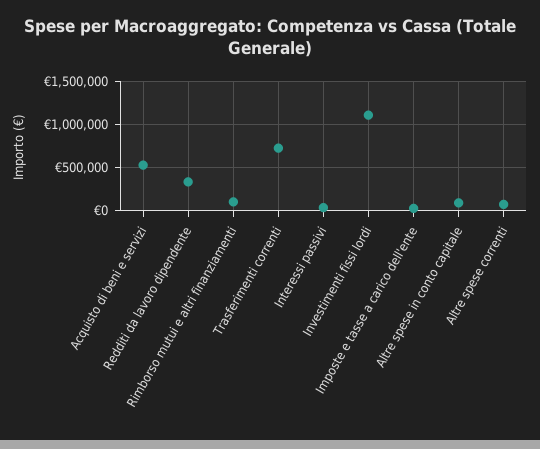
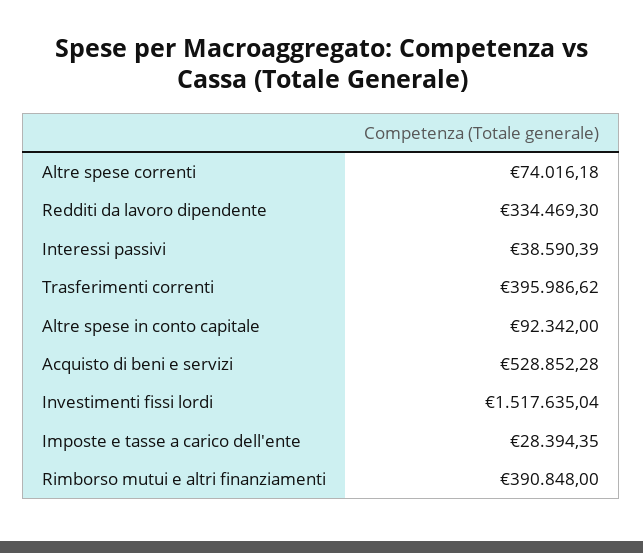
  {
    "Acquisto di beni e servizi": 528852.28,
    "Redditi da lavoro dipendente": 334469.3,
-   "Rimborso mutui e altri finanziamenti": 100000,
+   "Rimborso mutui e altri finanziamenti": 390848,
-   "Trasferimenti correnti": 700000,
+   "Trasferimenti correnti": 395986.62,
    "Interessi passivi": 38590.39,
-   "Investimenti fissi lordi": 1100000,
+   "Investimenti fissi lordi": 1517635.04,
    "Imposte e tasse a carico dell'ente": 28394.35,
    "Altre spese in conto capitale": 92342,
    "Altre spese correnti": 74016.18
  }

